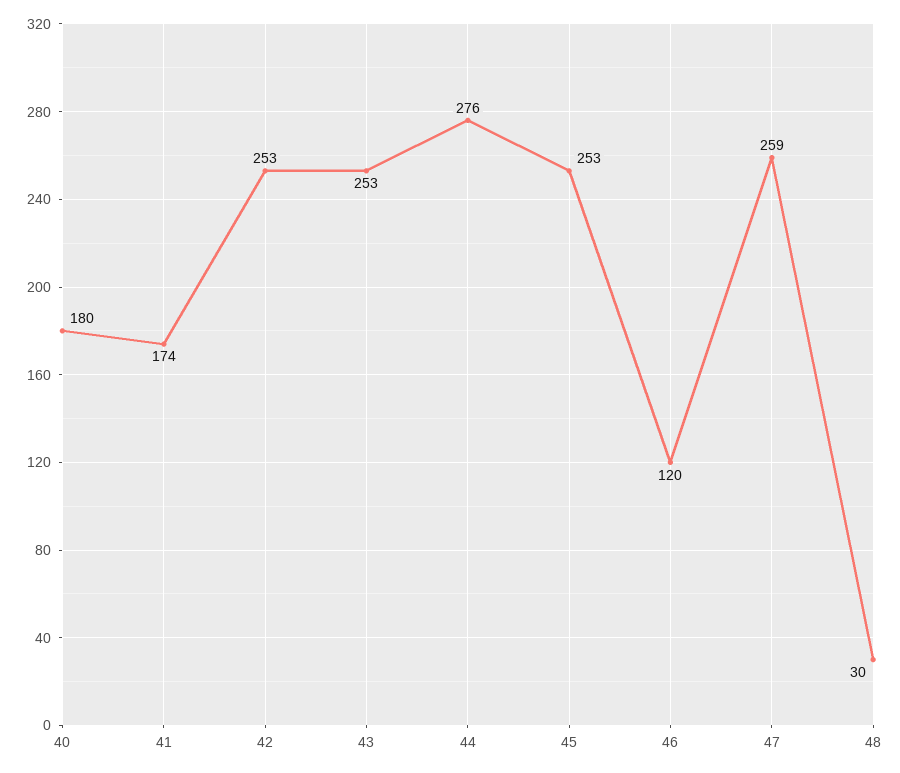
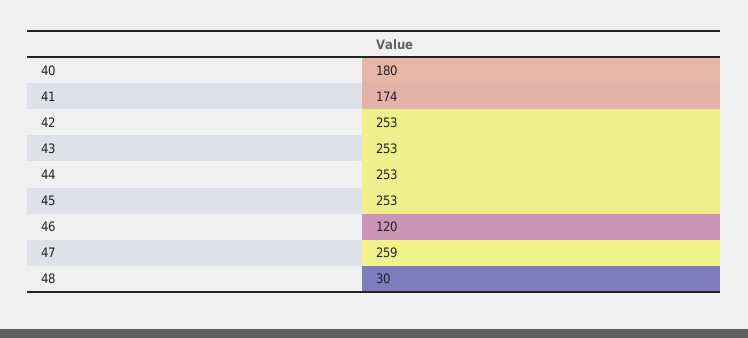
  {
    "40": 180,
    "41": 174,
    "42": 253,
    "43": 253,
-   "44": 276,
+   "44": 253,
    "45": 253,
    "46": 120,
    "47": 259,
    "48": 30
  }

